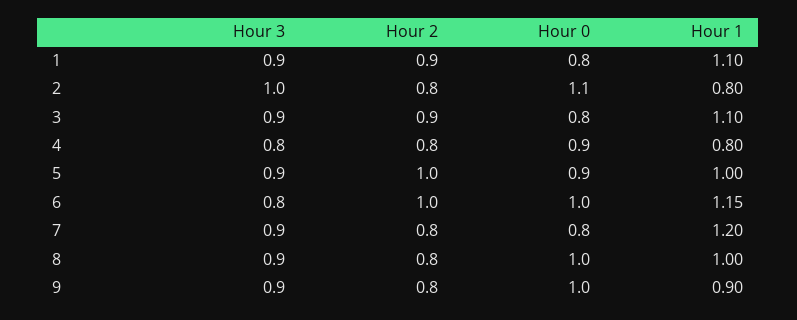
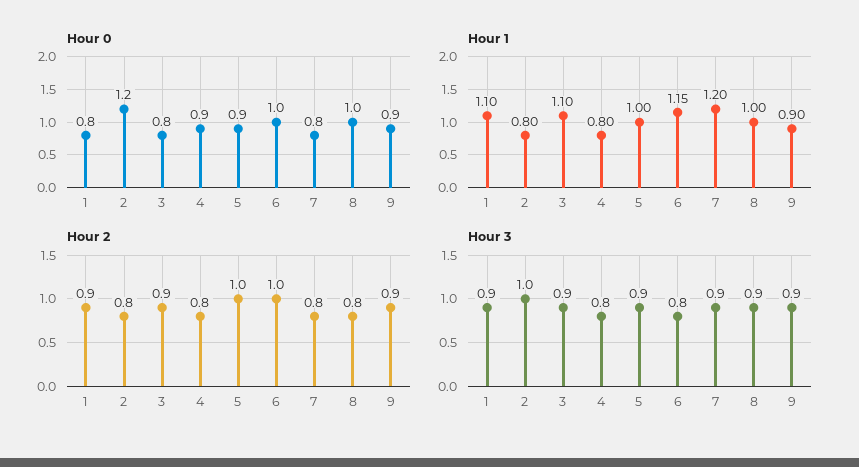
  {
    "Hour 3": {
      "1": 0.9,
      "2": 1,
      "3": 0.9,
      "4": 0.8,
      "5": 0.9,
      "6": 0.8,
      "7": 0.9,
      "8": 0.9,
      "9": 0.9
    },
    "Hour 2": {
      "1": 0.9,
      "2": 0.8,
      "3": 0.9,
      "4": 0.8,
      "5": 1,
      "6": 1,
      "7": 0.8,
      "8": 0.8,
-     "9": 0.8
+     "9": 0.9
    },
    "Hour 0": {
      "1": 0.8,
-     "2": 1.1,
+     "2": 1.2,
      "3": 0.8,
      "4": 0.9,
      "5": 0.9,
      "6": 1,
      "7": 0.8,
      "8": 1,
-     "9": 1
+     "9": 0.9
    },
    "Hour 1": {
      "1": 1.1,
      "2": 0.8,
      "3": 1.1,
      "4": 0.8,
      "5": 1,
      "6": 1.15,
      "7": 1.2,
      "8": 1,
      "9": 0.9
    }
  }

